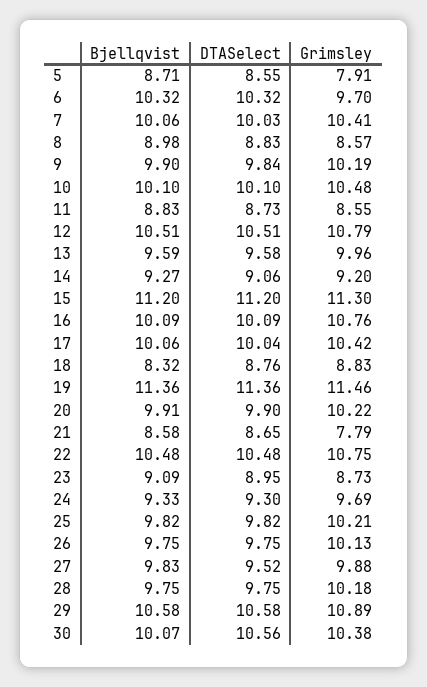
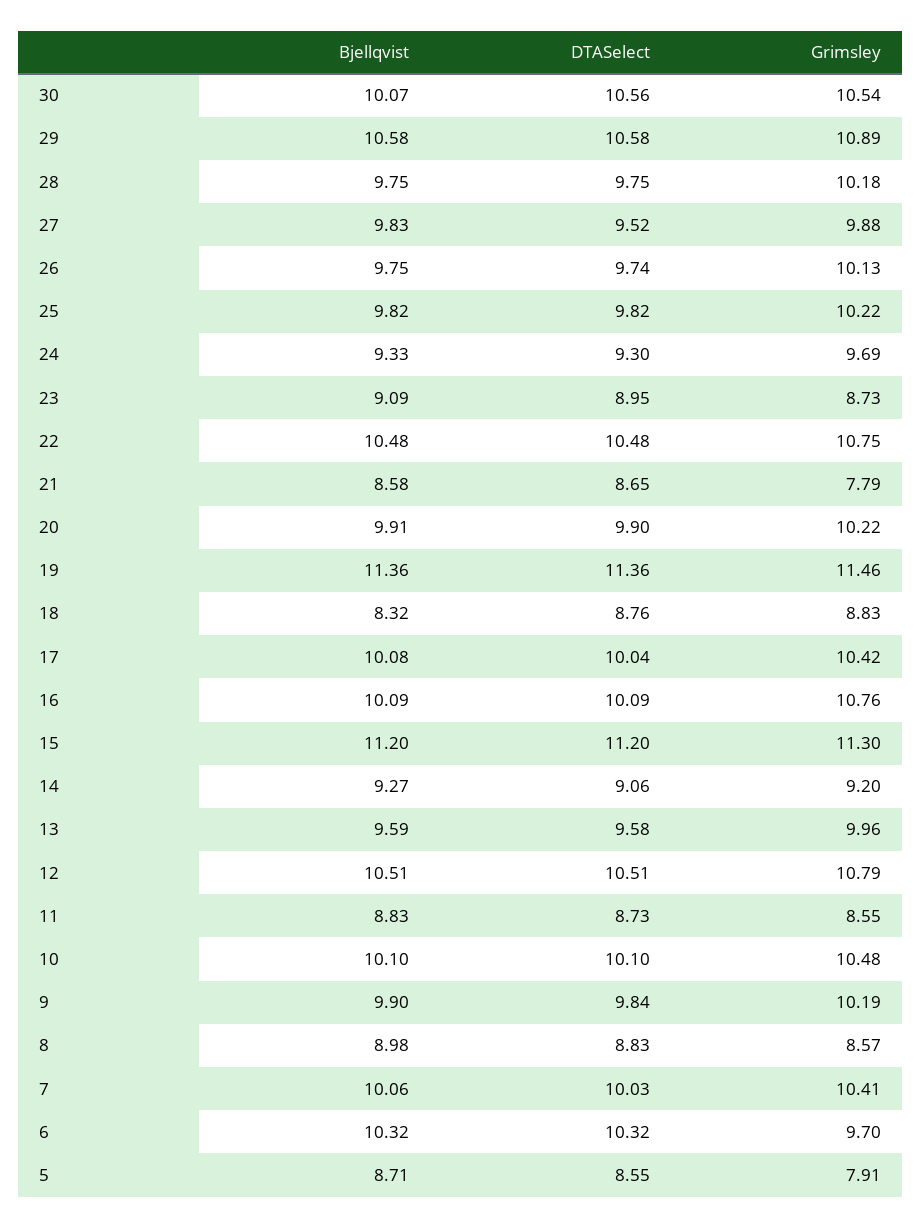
  {
    "Bjellqvist": {
      "5": 8.71,
      "6": 10.32,
      "7": 10.06,
      "8": 8.98,
      "9": 9.9,
      "10": 10.1,
      "11": 8.83,
      "12": 10.51,
      "13": 9.59,
      "14": 9.27,
      "15": 11.2,
      "16": 10.09,
-     "17": 10.06,
+     "17": 10.08,
      "18": 8.32,
      "19": 11.36,
      "20": 9.91,
      "21": 8.58,
      "22": 10.48,
      "23": 9.09,
      "24": 9.33,
      "25": 9.82,
      "26": 9.75,
      "27": 9.83,
      "28": 9.75,
      "29": 10.58,
      "30": 10.07
    },
    "DTASelect": {
      "5": 8.55,
      "6": 10.32,
      "7": 10.03,
      "8": 8.83,
      "9": 9.84,
      "10": 10.1,
      "11": 8.73,
      "12": 10.51,
      "13": 9.58,
      "14": 9.06,
      "15": 11.2,
      "16": 10.09,
      "17": 10.04,
      "18": 8.76,
      "19": 11.36,
      "20": 9.9,
      "21": 8.65,
      "22": 10.48,
      "23": 8.95,
      "24": 9.3,
      "25": 9.82,
-     "26": 9.75,
+     "26": 9.74,
      "27": 9.52,
      "28": 9.75,
      "29": 10.58,
      "30": 10.56
    },
    "Grimsley": {
      "5": 7.91,
      "6": 9.7,
      "7": 10.41,
      "8": 8.57,
      "9": 10.19,
      "10": 10.48,
      "11": 8.55,
      "12": 10.79,
      "13": 9.96,
      "14": 9.2,
      "15": 11.3,
      "16": 10.76,
      "17": 10.42,
      "18": 8.83,
      "19": 11.46,
      "20": 10.22,
      "21": 7.79,
      "22": 10.75,
      "23": 8.73,
      "24": 9.69,
-     "25": 10.21,
+     "25": 10.22,
      "26": 10.13,
      "27": 9.88,
      "28": 10.18,
      "29": 10.89,
-     "30": 10.38
+     "30": 10.54
    }
  }

